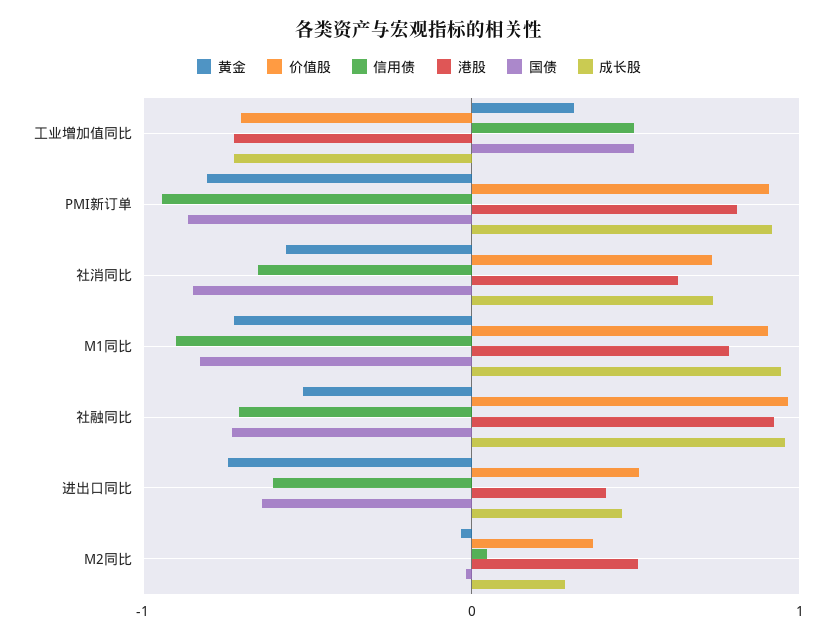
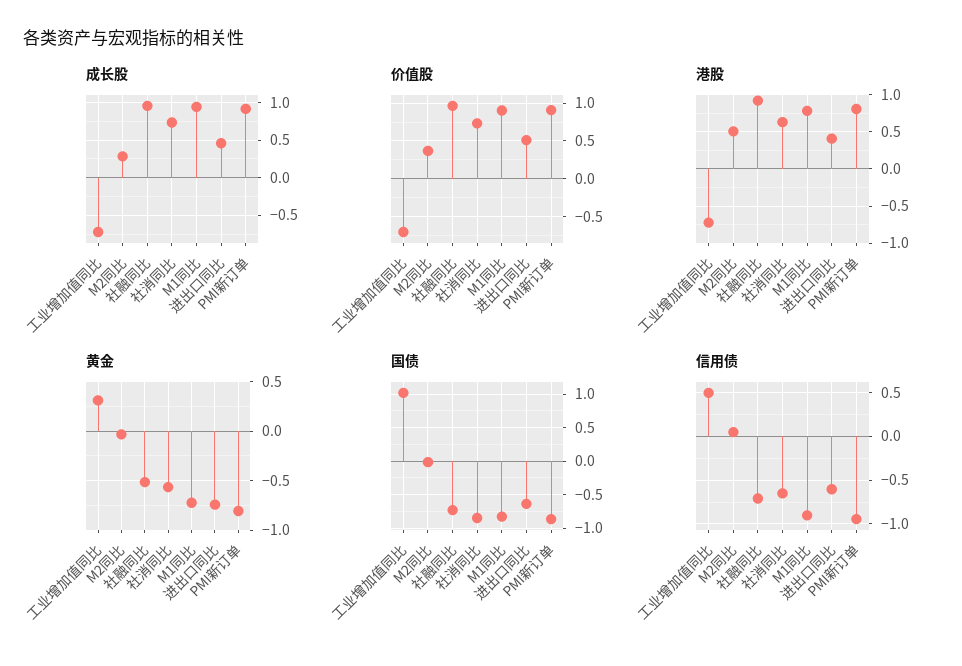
  {
    "黄金": {
      "工业增加值同比": 0.3,
      "PMI新订单": -0.8,
      "社消同比": -0.6,
      "M1同比": -0.7,
      "社融同比": -0.5,
      "进出口同比": -0.7,
      "M2同比": 0
    },
    "价值股": {
      "工业增加值同比": -0.7,
      "PMI新订单": 0.9,
      "社消同比": 0.7,
      "M1同比": 0.9,
      "社融同比": 1,
      "进出口同比": 0.5,
      "M2同比": 0.4
    },
    "信用债": {
      "工业增加值同比": 0.5,
      "PMI新订单": -0.9,
      "社消同比": -0.6,
      "M1同比": -0.9,
      "社融同比": -0.7,
      "进出口同比": -0.6,
      "M2同比": 0
    },
    "港股": {
      "工业增加值同比": -0.7,
      "PMI新订单": 0.8,
      "社消同比": 0.6,
      "M1同比": 0.8,
      "社融同比": 0.9,
      "进出口同比": 0.4,
      "M2同比": 0.5
    },
    "国债": {
-     "工业增加值同比": 0.5,
+     "工业增加值同比": 1,
      "PMI新订单": -0.9,
      "社消同比": -0.8,
      "M1同比": -0.8,
      "社融同比": -0.7,
      "进出口同比": -0.6,
      "M2同比": 0
    },
    "成长股": {
      "工业增加值同比": -0.7,
      "PMI新订单": 0.9,
      "社消同比": 0.7,
      "M1同比": 0.9,
      "社融同比": 1,
      "进出口同比": 0.5,
      "M2同比": 0.3
    }
  }

